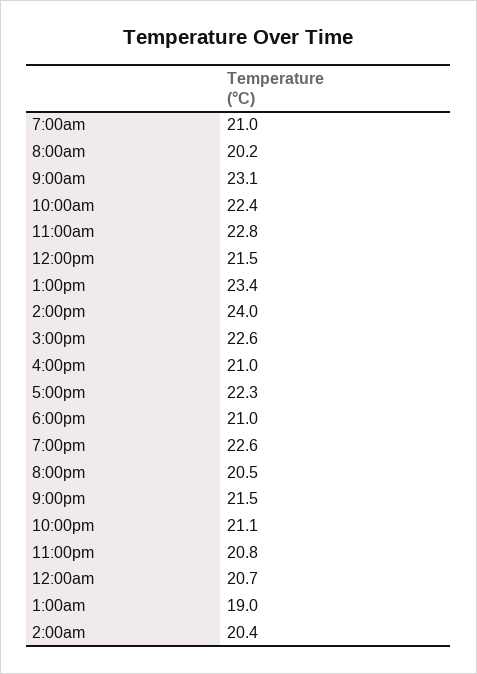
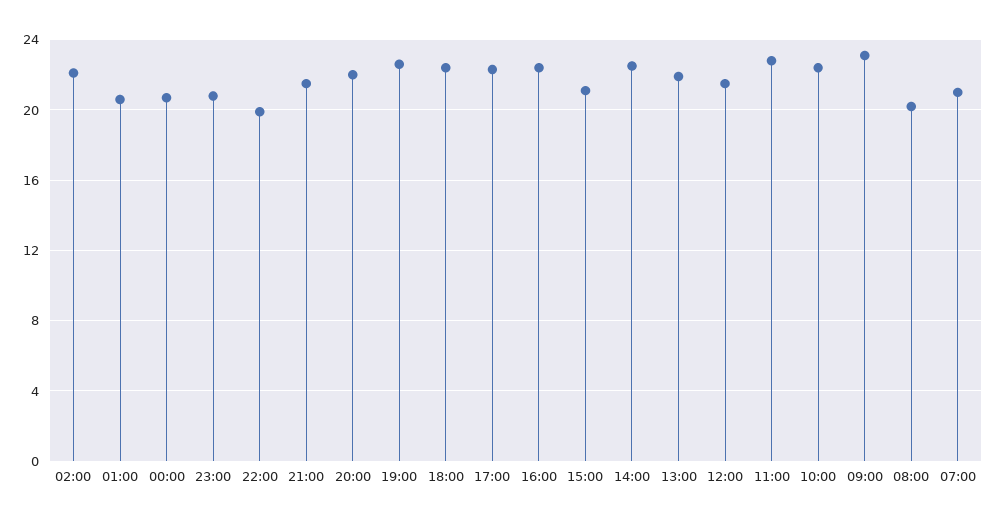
  {
    "7:00am": 21,
    "8:00am": 20.2,
    "9:00am": 23.1,
    "10:00am": 22.4,
    "11:00am": 22.8,
    "12:00pm": 21.5,
-   "1:00pm": 23.4,
+   "1:00pm": 22,
-   "2:00pm": 24,
+   "2:00pm": 22.5,
-   "3:00pm": 22.6,
+   "3:00pm": 21,
-   "4:00pm": 21,
+   "4:00pm": 22.5,
    "5:00pm": 22.3,
-   "6:00pm": 21,
+   "6:00pm": 22.5,
    "7:00pm": 22.6,
-   "8:00pm": 20.5,
+   "8:00pm": 22,
    "9:00pm": 21.5,
-   "10:00pm": 21.1,
+   "10:00pm": 20,
    "11:00pm": 20.8,
    "12:00am": 20.7,
-   "1:00am": 19,
+   "1:00am": 20.5,
-   "2:00am": 20.4
+   "2:00am": 22
  }

